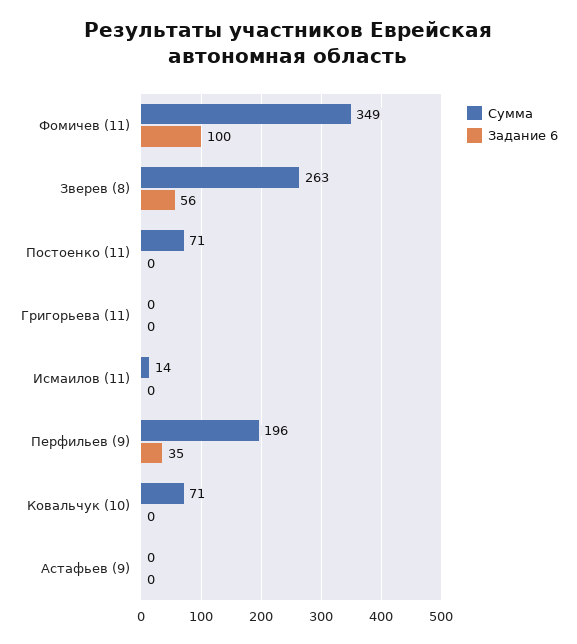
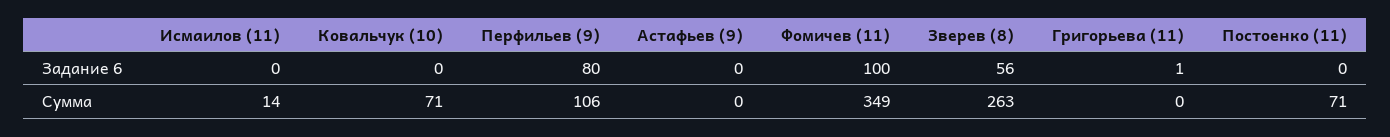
  {
    "Сумма": {
      "Фомичев (11)": 349,
      "Зверев (8)": 263,
      "Постоенко (11)": 71,
      "Григорьева (11)": 0,
      "Исмаилов (11)": 14,
-     "Перфильев (9)": 196,
+     "Перфильев (9)": 106,
      "Ковальчук (10)": 71,
      "Астафьев (9)": 0
    },
    "Задание 6": {
      "Фомичев (11)": 100,
      "Зверев (8)": 56,
      "Постоенко (11)": 0,
-     "Григорьева (11)": 0,
+     "Григорьева (11)": 1,
      "Исмаилов (11)": 0,
-     "Перфильев (9)": 35,
+     "Перфильев (9)": 80,
      "Ковальчук (10)": 0,
      "Астафьев (9)": 0
    }
  }

